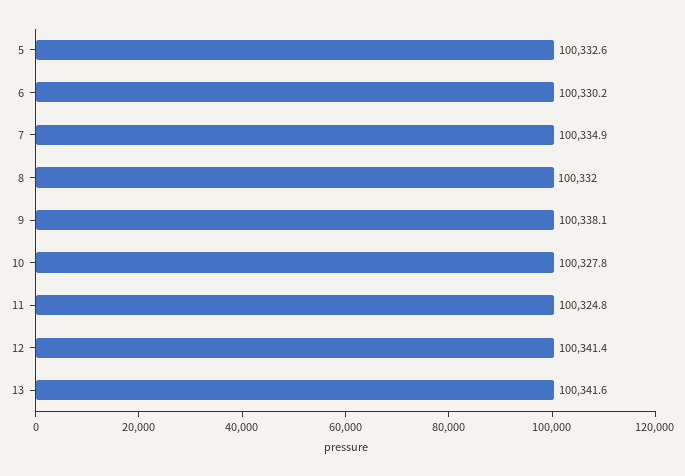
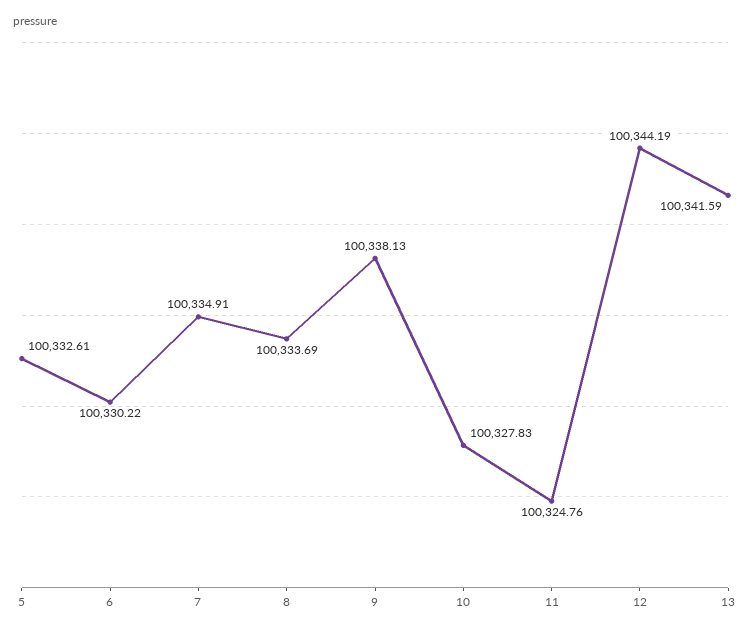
  {
    "5": 100332.61,
    "6": 100330.22,
    "7": 100334.91,
-   "8": 100332,
+   "8": 100333.69,
    "9": 100338.13,
    "10": 100327.83,
    "11": 100324.76,
-   "12": 100341.4,
+   "12": 100344.19,
    "13": 100341.59
  }

